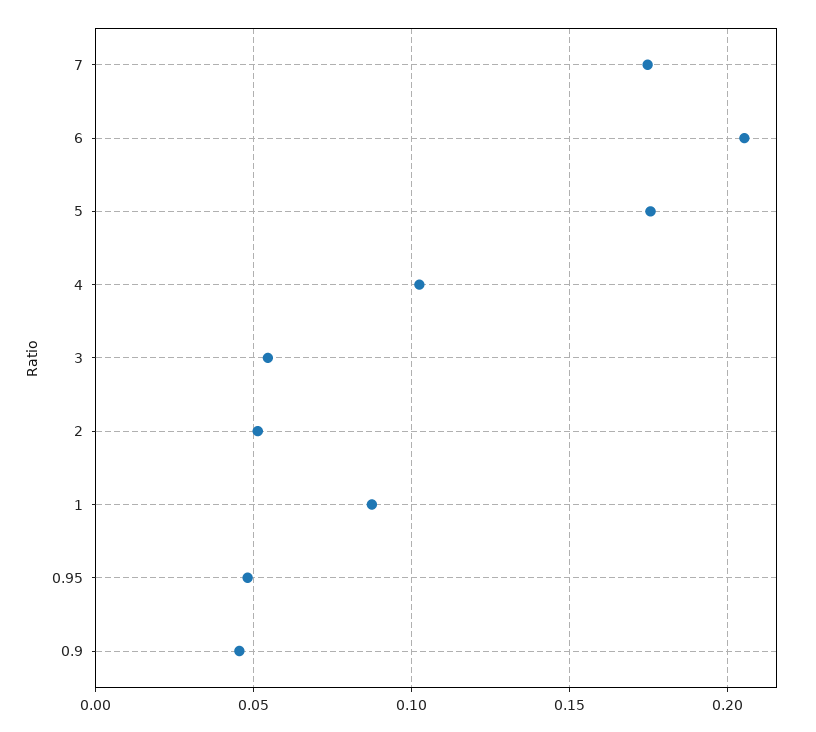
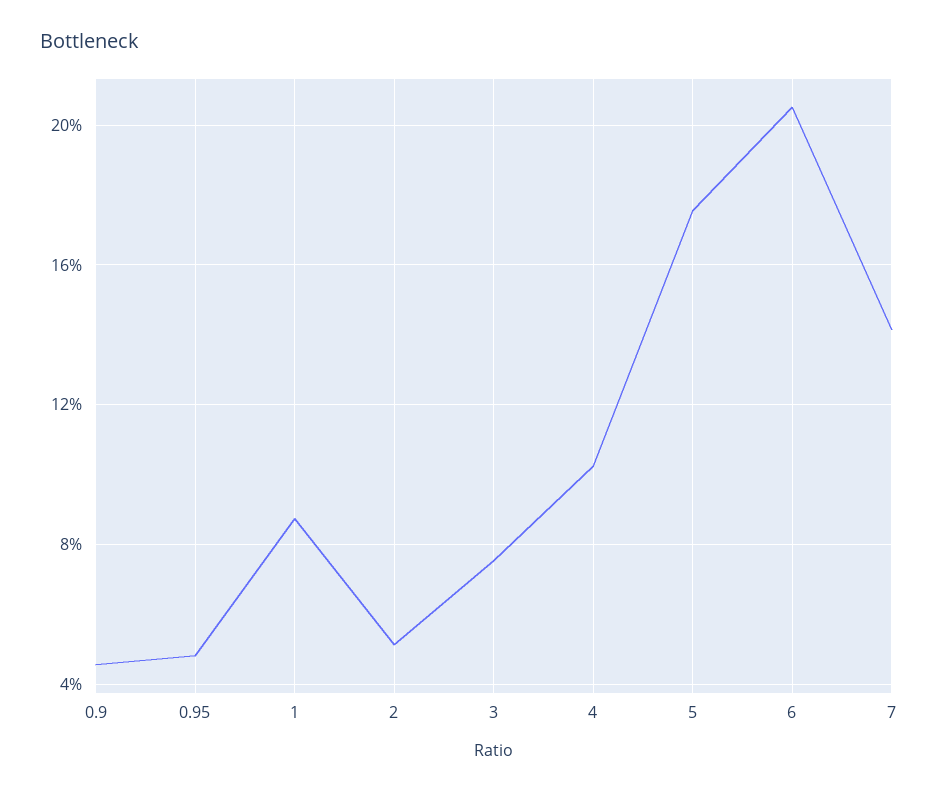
  {
-   "7": 0.175,
+   "7": 0.14,
    "6": 0.205,
    "5": 0.175,
    "4": 0.1,
-   "3": 0.055,
+   "3": 0.075,
    "2": 0.05,
    "1": 0.085,
    "0.95": 0.05,
    "0.9": 0.045
  }

